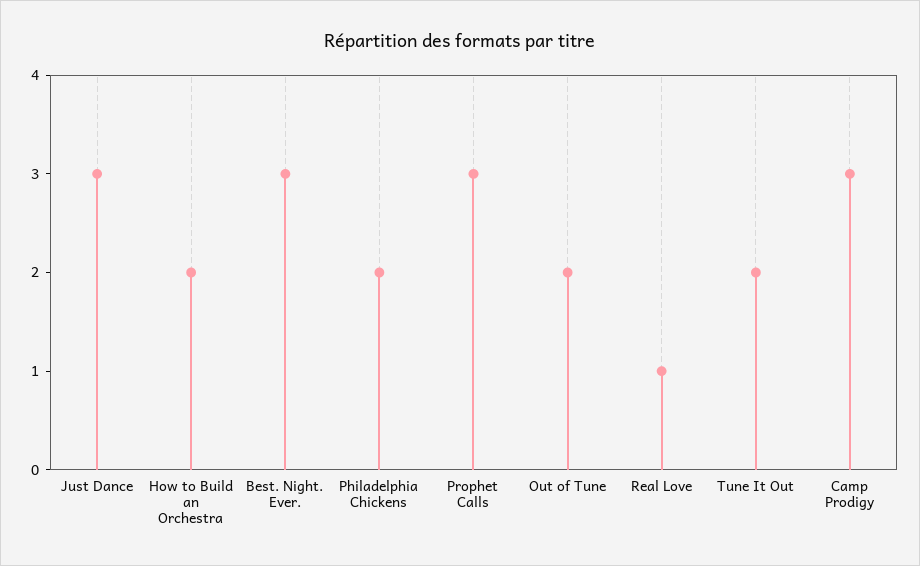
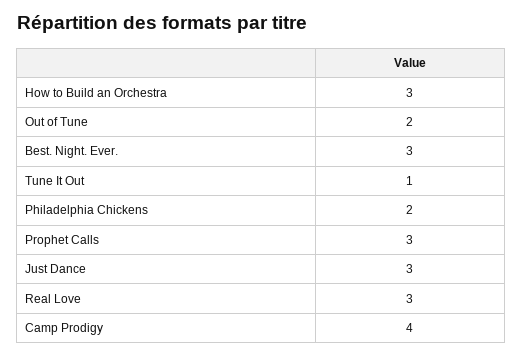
  {
    "Just Dance": 3,
-   "How to Build an Orchestra": 2,
+   "How to Build an Orchestra": 3,
    "Best. Night. Ever.": 3,
    "Philadelphia Chickens": 2,
    "Prophet Calls": 3,
    "Out of Tune": 2,
-   "Real Love": 1,
+   "Real Love": 3,
-   "Tune It Out": 2,
+   "Tune It Out": 1,
-   "Camp Prodigy": 3
+   "Camp Prodigy": 4
  }

